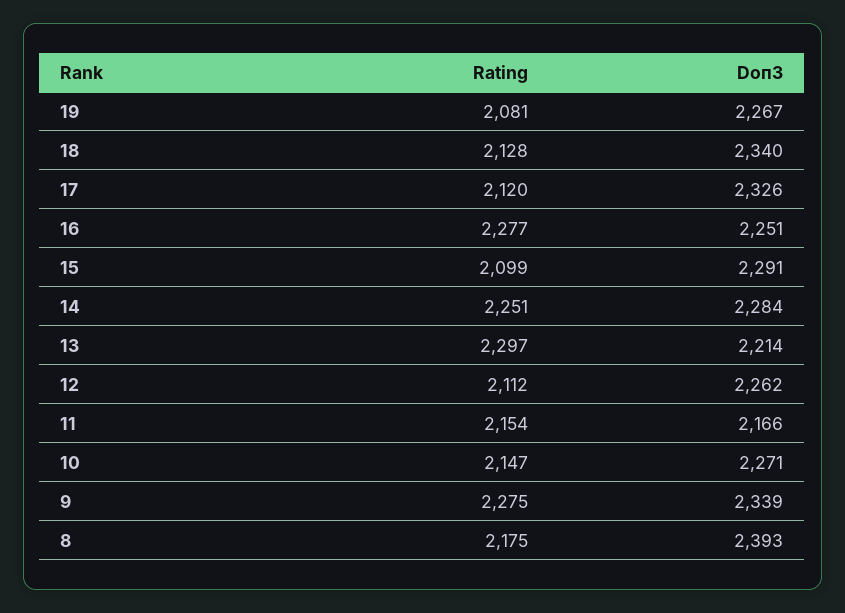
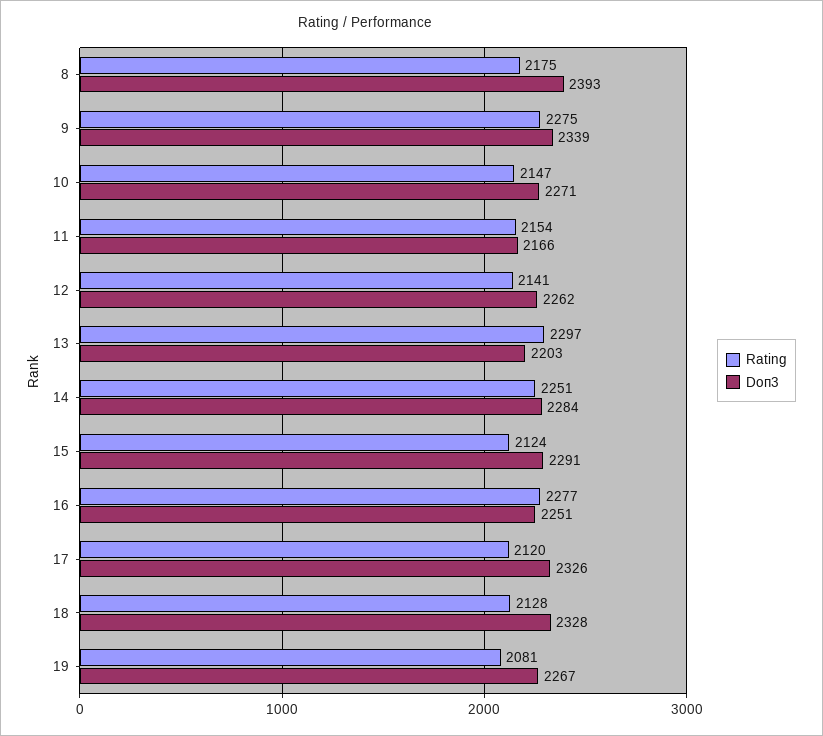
  {
    "Rating": {
      "19": 2081,
      "18": 2128,
      "17": 2120,
      "16": 2277,
-     "15": 2099,
+     "15": 2124,
      "14": 2251,
      "13": 2297,
-     "12": 2112,
+     "12": 2141,
      "11": 2154,
      "10": 2147,
      "9": 2275,
      "8": 2175
    },
    "Doп3": {
      "19": 2267,
-     "18": 2340,
+     "18": 2328,
      "17": 2326,
      "16": 2251,
      "15": 2291,
      "14": 2284,
-     "13": 2214,
+     "13": 2203,
      "12": 2262,
      "11": 2166,
      "10": 2271,
      "9": 2339,
      "8": 2393
    }
  }

